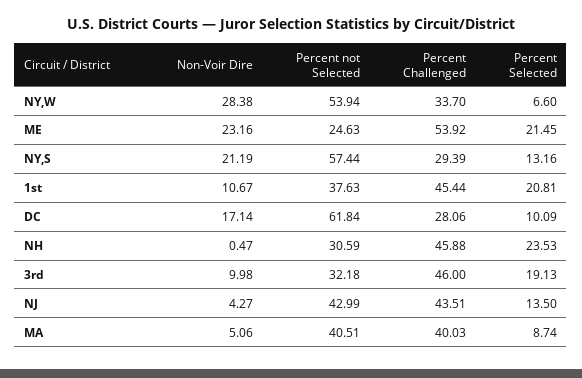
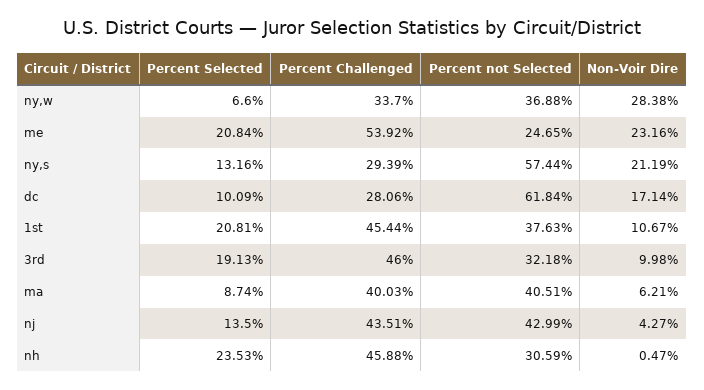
  {
    "Non-Voir Dire": {
      "NY,W": 28.38,
      "ME": 23.16,
      "NY,S": 21.19,
      "1st": 10.67,
      "DC": 17.14,
      "NH": 0.47,
      "3rd": 9.98,
      "NJ": 4.27,
-     "MA": 5.06
+     "MA": 6.21
    },
    "Percent not Selected": {
-     "NY,W": 53.94,
+     "NY,W": 36.88,
-     "ME": 24.63,
+     "ME": 24.65,
      "NY,S": 57.44,
      "1st": 37.63,
      "DC": 61.84,
      "NH": 30.59,
      "3rd": 32.18,
      "NJ": 42.99,
      "MA": 40.51
    },
    "Percent Challenged": {
      "NY,W": 33.7,
      "ME": 53.92,
      "NY,S": 29.39,
      "1st": 45.44,
      "DC": 28.06,
      "NH": 45.88,
      "3rd": 46,
      "NJ": 43.51,
      "MA": 40.03
    },
    "Percent Selected": {
      "NY,W": 6.6,
-     "ME": 21.45,
+     "ME": 20.84,
      "NY,S": 13.16,
      "1st": 20.81,
      "DC": 10.09,
      "NH": 23.53,
      "3rd": 19.13,
      "NJ": 13.5,
      "MA": 8.74
    }
  }

